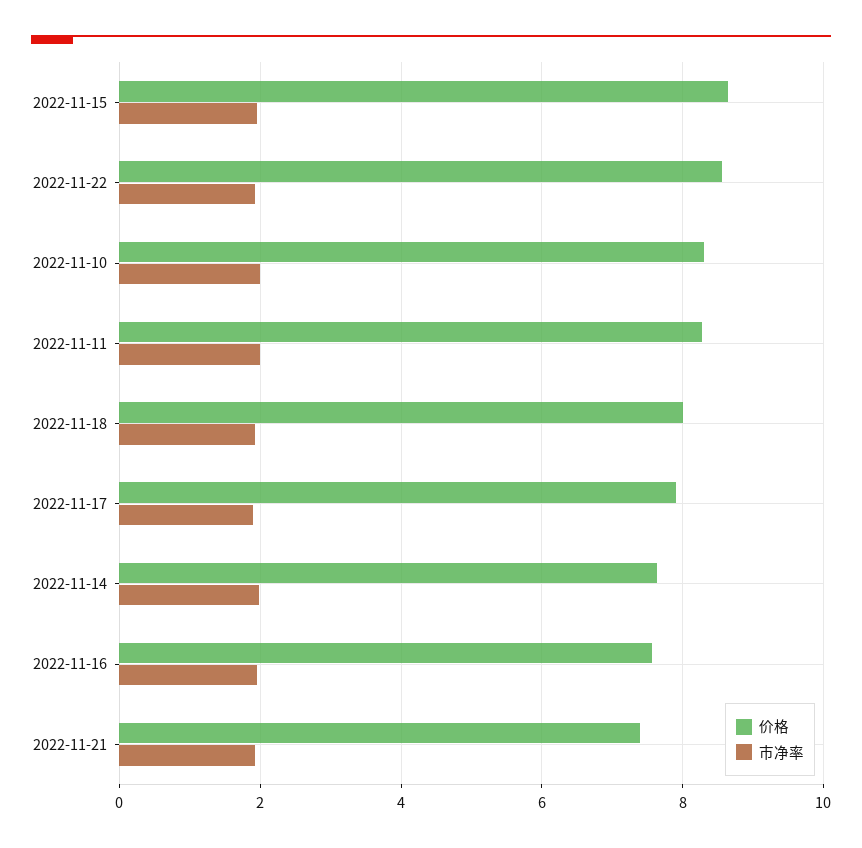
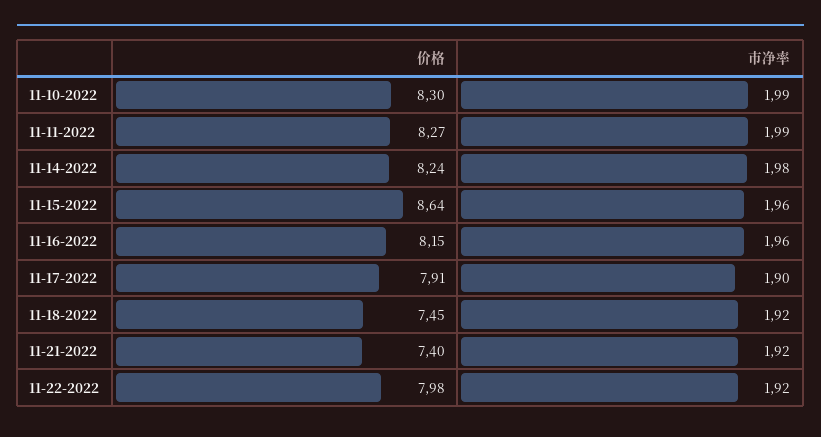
  {
    "价格": {
      "2022-11-15": 8.64,
-     "2022-11-22": 8.6,
+     "2022-11-22": 7.98,
      "2022-11-10": 8.3,
      "2022-11-11": 8.27,
-     "2022-11-18": 8,
+     "2022-11-18": 7.45,
      "2022-11-17": 7.91,
-     "2022-11-14": 7.6,
+     "2022-11-14": 8.24,
-     "2022-11-16": 7.6,
+     "2022-11-16": 8.15,
      "2022-11-21": 7.4
    },
    "市净率": {
      "2022-11-15": 1.96,
      "2022-11-22": 1.92,
      "2022-11-10": 1.99,
      "2022-11-11": 1.99,
      "2022-11-18": 1.92,
      "2022-11-17": 1.9,
      "2022-11-14": 1.98,
      "2022-11-16": 1.96,
      "2022-11-21": 1.92
    }
  }

